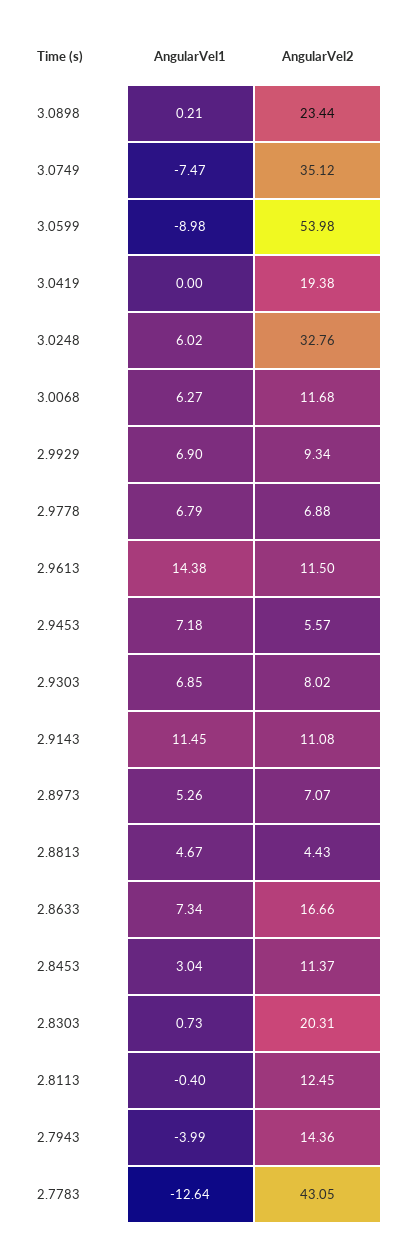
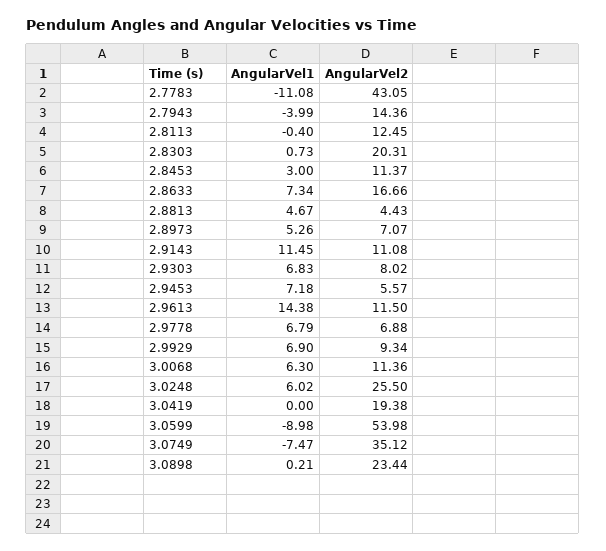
  {
    "AngularVel1": {
      "3.0898": 0.21,
      "3.0749": -7.47,
      "3.0599": -8.98,
      "3.0419": 0,
      "3.0248": 6.02,
-     "3.0068": 6.27,
+     "3.0068": 6.3,
      "2.9929": 6.9,
      "2.9778": 6.79,
      "2.9613": 14.38,
      "2.9453": 7.18,
-     "2.9303": 6.85,
+     "2.9303": 6.83,
      "2.9143": 11.45,
      "2.8973": 5.26,
      "2.8813": 4.67,
      "2.8633": 7.34,
-     "2.8453": 3.04,
+     "2.8453": 3,
      "2.8303": 0.73,
      "2.8113": -0.4,
      "2.7943": -3.99,
-     "2.7783": -12.64
+     "2.7783": -11.08
    },
    "AngularVel2": {
      "3.0898": 23.44,
      "3.0749": 35.12,
      "3.0599": 53.98,
      "3.0419": 19.38,
-     "3.0248": 32.76,
+     "3.0248": 25.5,
-     "3.0068": 11.68,
+     "3.0068": 11.36,
      "2.9929": 9.34,
      "2.9778": 6.88,
      "2.9613": 11.5,
      "2.9453": 5.57,
      "2.9303": 8.02,
      "2.9143": 11.08,
      "2.8973": 7.07,
      "2.8813": 4.43,
      "2.8633": 16.66,
      "2.8453": 11.37,
      "2.8303": 20.31,
      "2.8113": 12.45,
      "2.7943": 14.36,
      "2.7783": 43.05
    }
  }

